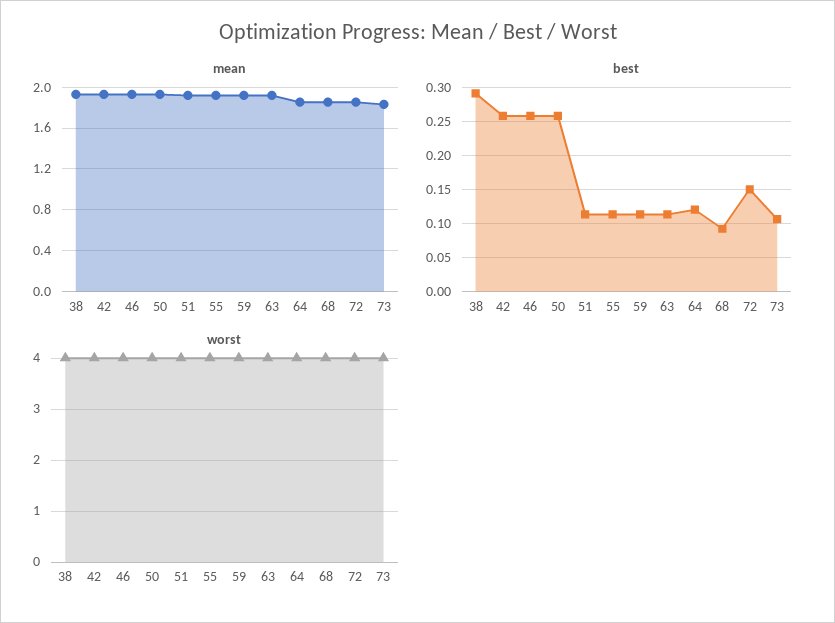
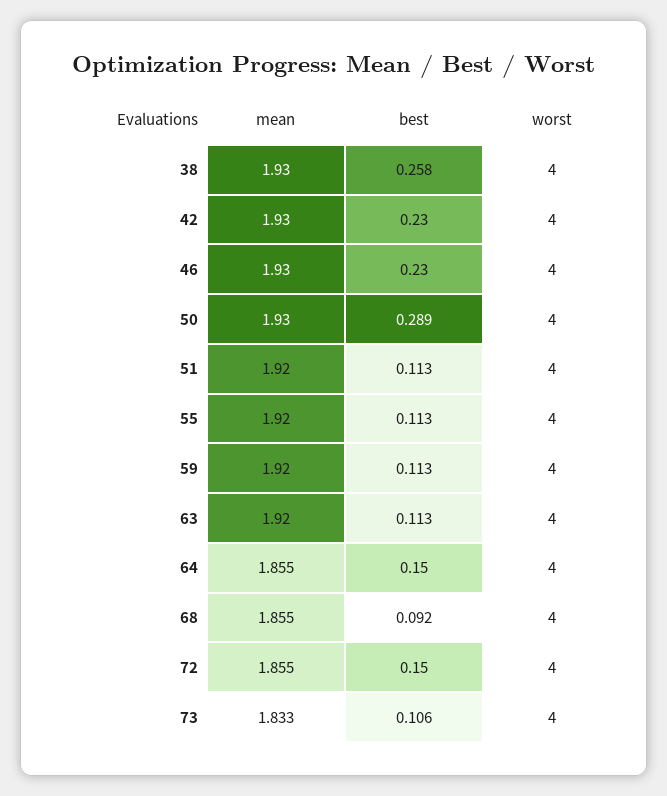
  {
    "mean": {
      "38": 1.93,
      "42": 1.93,
      "46": 1.93,
      "50": 1.93,
      "51": 1.92,
      "55": 1.92,
      "59": 1.92,
      "63": 1.92,
      "64": 1.855,
      "68": 1.855,
      "72": 1.855,
      "73": 1.833
    },
    "best": {
-     "38": 0.29,
+     "38": 0.258,
-     "42": 0.26,
+     "42": 0.23,
-     "46": 0.26,
+     "46": 0.23,
-     "50": 0.26,
+     "50": 0.289,
      "51": 0.113,
      "55": 0.113,
      "59": 0.113,
      "63": 0.113,
-     "64": 0.12,
+     "64": 0.15,
      "68": 0.092,
      "72": 0.15,
      "73": 0.106
    },
    "worst": {
      "38": 4,
      "42": 4,
      "46": 4,
      "50": 4,
      "51": 4,
      "55": 4,
      "59": 4,
      "63": 4,
      "64": 4,
      "68": 4,
      "72": 4,
      "73": 4
    }
  }

